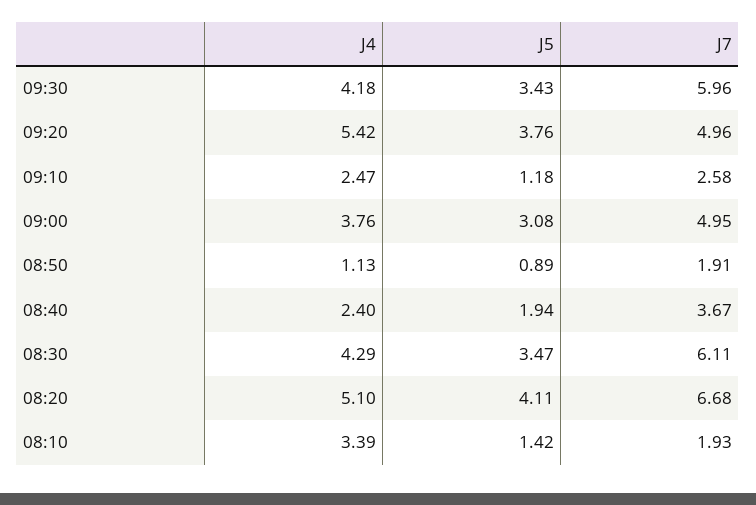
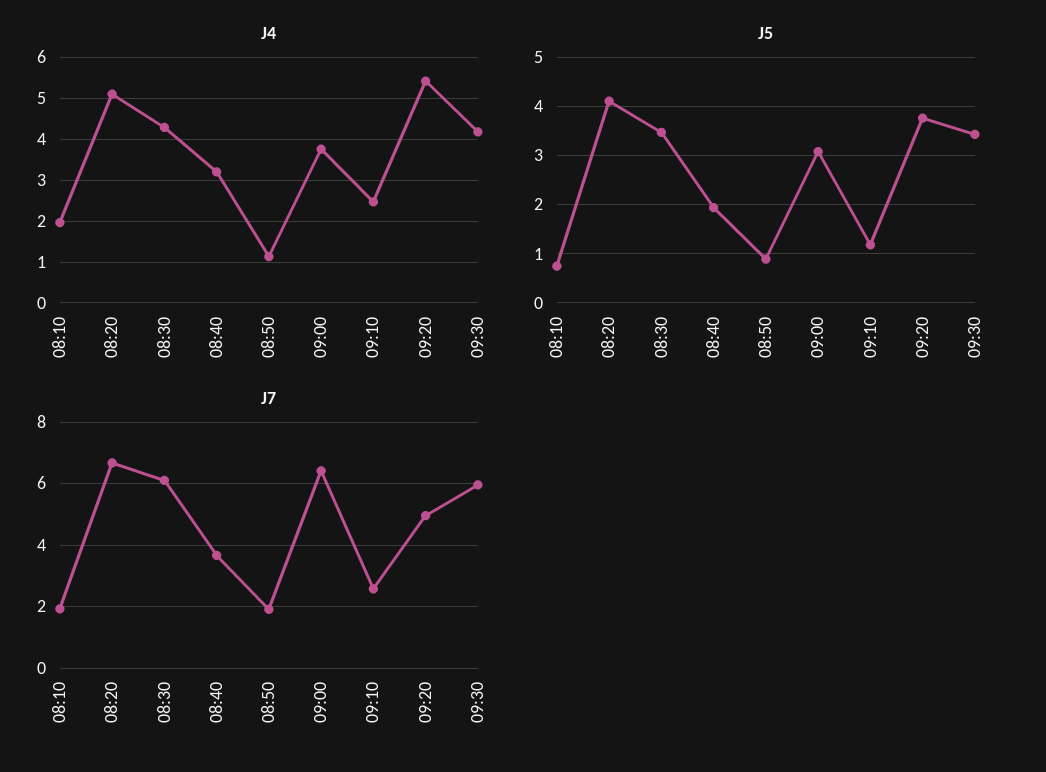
  {
    "J4": {
      "09:30": 4.18,
      "09:20": 5.42,
      "09:10": 2.47,
      "09:00": 3.76,
      "08:50": 1.13,
-     "08:40": 2.4,
+     "08:40": 3.2,
      "08:30": 4.29,
      "08:20": 5.1,
-     "08:10": 3.39
+     "08:10": 2
    },
    "J5": {
      "09:30": 3.43,
      "09:20": 3.76,
      "09:10": 1.18,
      "09:00": 3.08,
      "08:50": 0.89,
      "08:40": 1.94,
      "08:30": 3.47,
      "08:20": 4.11,
-     "08:10": 1.42
+     "08:10": 0.8
    },
    "J7": {
      "09:30": 5.96,
      "09:20": 4.96,
      "09:10": 2.58,
-     "09:00": 4.95,
+     "09:00": 6.4,
      "08:50": 1.91,
      "08:40": 3.67,
      "08:30": 6.11,
      "08:20": 6.68,
      "08:10": 1.93
    }
  }

